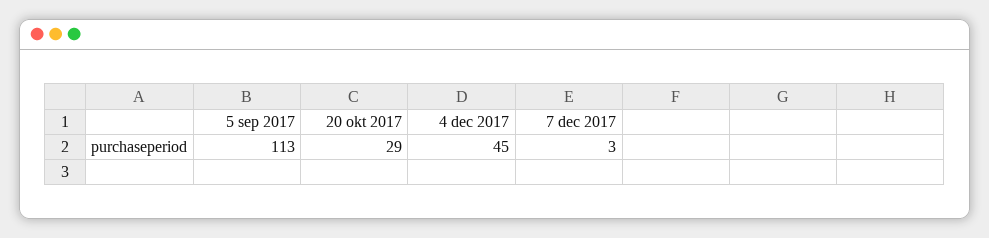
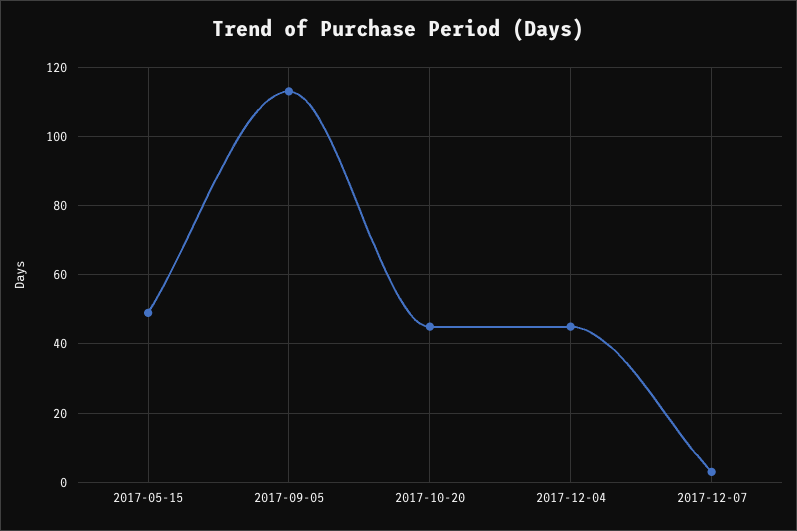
  {
    "5 sep 2017": 113,
-   "20 okt 2017": 29,
+   "20 okt 2017": 45,
    "4 dec 2017": 45,
-   "7 dec 2017": 3
+   "7 dec 2017": 3,
+   "2017-05-15": 50
  }

